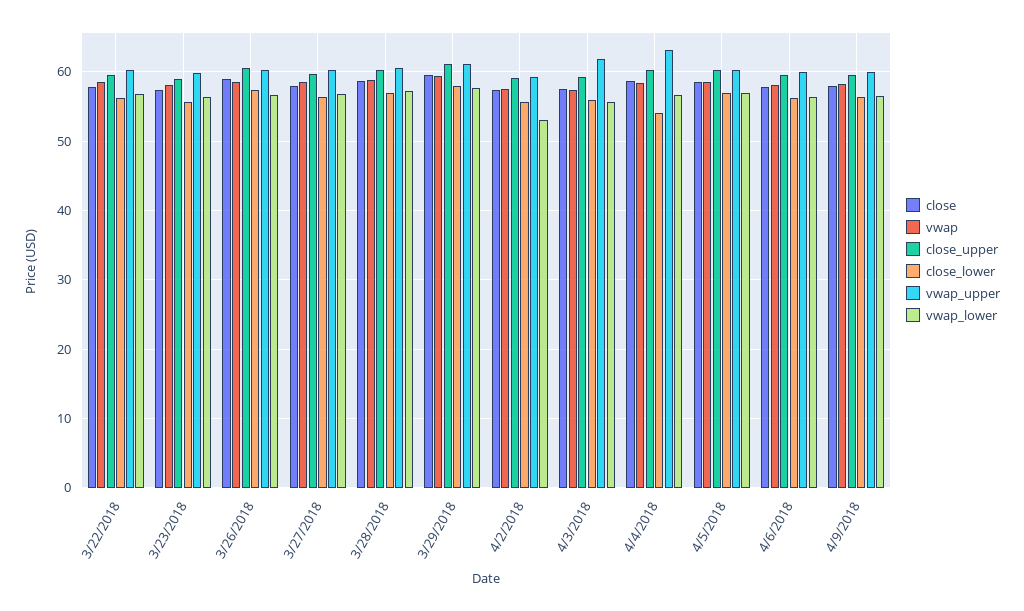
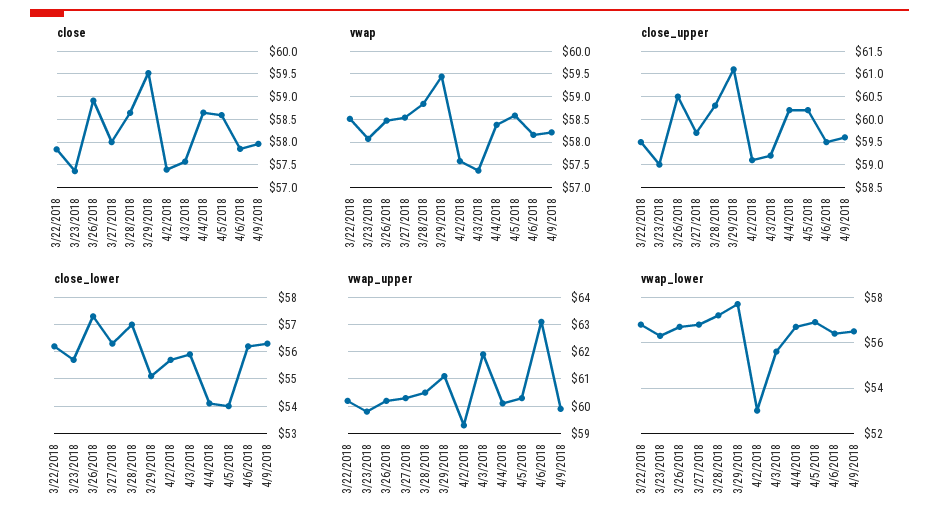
  {
    "close": {
      "3/22/2018": 57.75,
      "3/23/2018": 57.25,
      "3/26/2018": 59,
      "3/27/2018": 58,
      "3/28/2018": 58.75,
      "3/29/2018": 59.5,
      "4/2/2018": 57.5,
      "4/3/2018": 57.5,
      "4/4/2018": 58.75,
      "4/5/2018": 58.5,
      "4/6/2018": 57.75,
      "4/9/2018": 58
    },
    "vwap": {
      "3/22/2018": 58.5,
      "3/23/2018": 58,
      "3/26/2018": 58.5,
      "3/27/2018": 58.5,
      "3/28/2018": 58.75,
      "3/29/2018": 59.5,
      "4/2/2018": 57.5,
      "4/3/2018": 57.25,
      "4/4/2018": 58.5,
      "4/5/2018": 58.5,
      "4/6/2018": 58.25,
      "4/9/2018": 58.25
    },
    "close_upper": {
      "3/22/2018": 59.5,
      "3/23/2018": 59,
      "3/26/2018": 60.5,
      "3/27/2018": 59.5,
      "3/28/2018": 60.5,
      "3/29/2018": 61,
      "4/2/2018": 59,
      "4/3/2018": 59,
      "4/4/2018": 60,
      "4/5/2018": 60,
      "4/6/2018": 59.5,
      "4/9/2018": 59.5
    },
    "close_lower": {
      "3/22/2018": 56,
      "3/23/2018": 55.5,
      "3/26/2018": 57.5,
      "3/27/2018": 56.5,
      "3/28/2018": 57,
-     "3/29/2018": 58,
+     "3/29/2018": 55,
      "4/2/2018": 55.5,
      "4/3/2018": 56,
      "4/4/2018": 54,
-     "4/5/2018": 57,
+     "4/5/2018": 54,
      "4/6/2018": 56,
      "4/9/2018": 56.5
    },
    "vwap_upper": {
      "3/22/2018": 60,
      "3/23/2018": 60,
      "3/26/2018": 60,
      "3/27/2018": 60.5,
      "3/28/2018": 60.5,
      "3/29/2018": 61,
      "4/2/2018": 59.5,
      "4/3/2018": 62,
-     "4/4/2018": 63,
+     "4/4/2018": 60,
      "4/5/2018": 60.5,
-     "4/6/2018": 60,
+     "4/6/2018": 63,
      "4/9/2018": 60
    },
    "vwap_lower": {
      "3/22/2018": 57,
      "3/23/2018": 56.5,
      "3/26/2018": 56.5,
      "3/27/2018": 57,
      "3/28/2018": 57,
      "3/29/2018": 57.5,
      "4/2/2018": 53,
      "4/3/2018": 55.5,
      "4/4/2018": 56.5,
      "4/5/2018": 57,
      "4/6/2018": 56.5,
      "4/9/2018": 56.5
    }
  }

